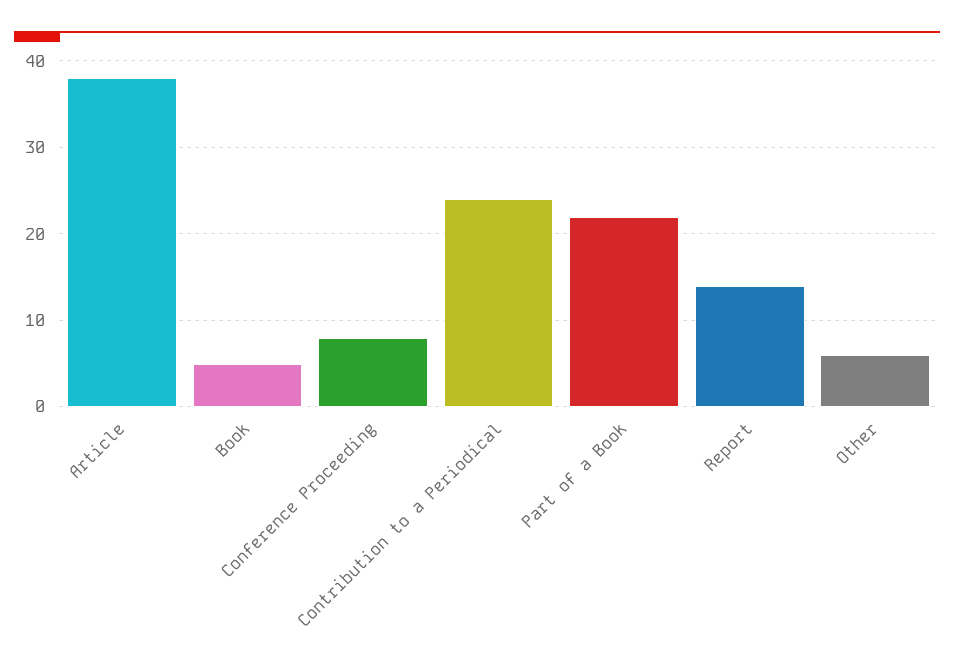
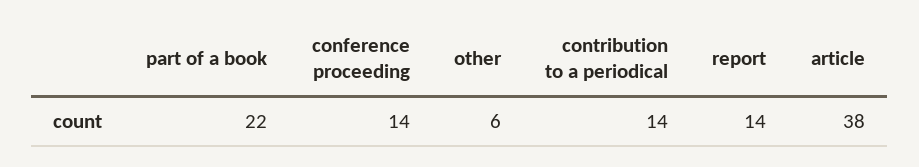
  {
    "Article": 38,
-   "Book": 5,
-   "Conference Proceeding": 8,
+   "Conference Proceeding": 14,
-   "Contribution to a Periodical": 24,
+   "Contribution to a Periodical": 14,
    "Part of a Book": 22,
    "Report": 14,
    "Other": 6
  }

